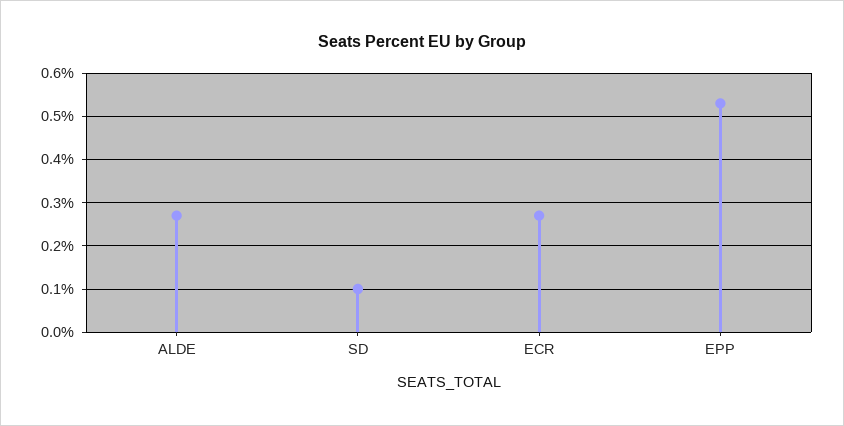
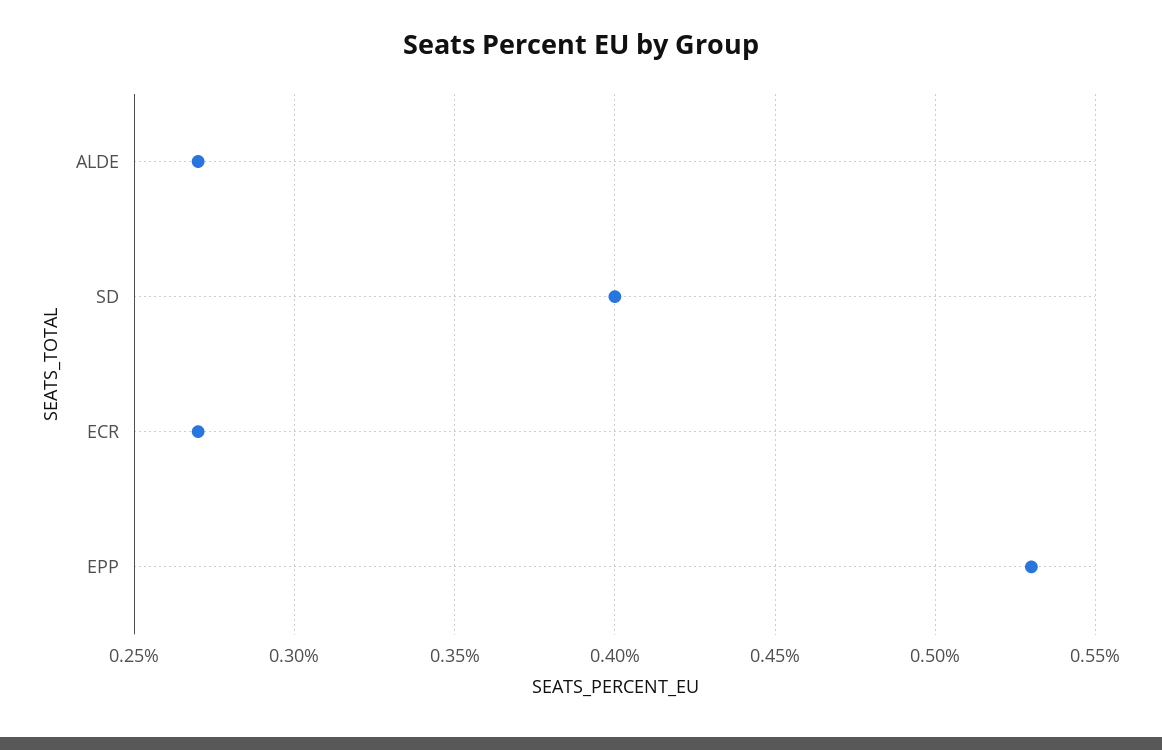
  {
    "ALDE": 0.27,
-   "SD": 0.1,
+   "SD": 0.4,
    "ECR": 0.27,
    "EPP": 0.53
  }

